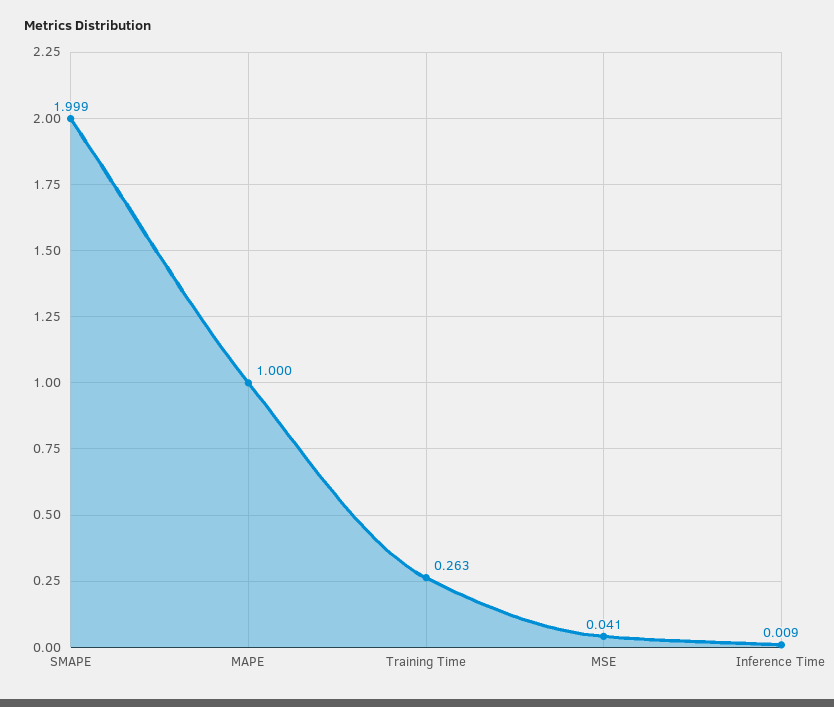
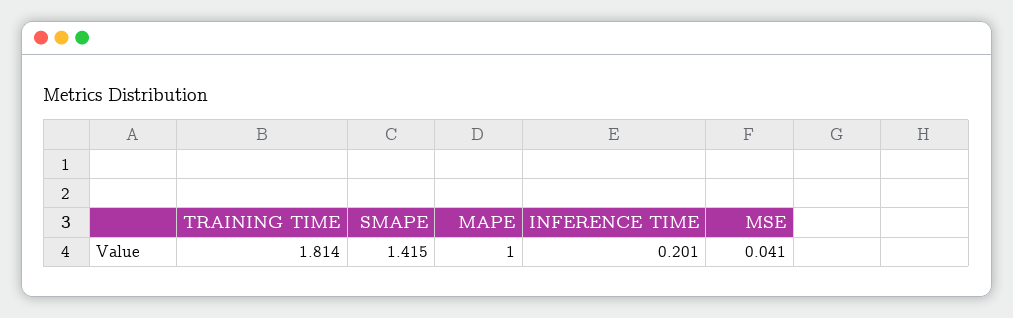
  {
-   "SMAPE": 1.999,
+   "SMAPE": 1.415,
    "MAPE": 1,
-   "Training Time": 0.263,
+   "Training Time": 1.814,
    "MSE": 0.041,
-   "Inference Time": 0.009
+   "Inference Time": 0.201
  }

